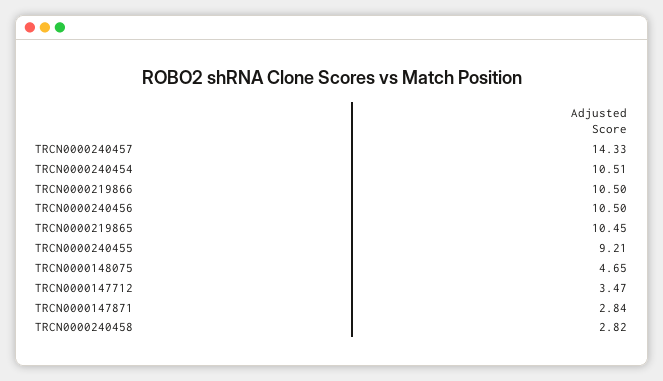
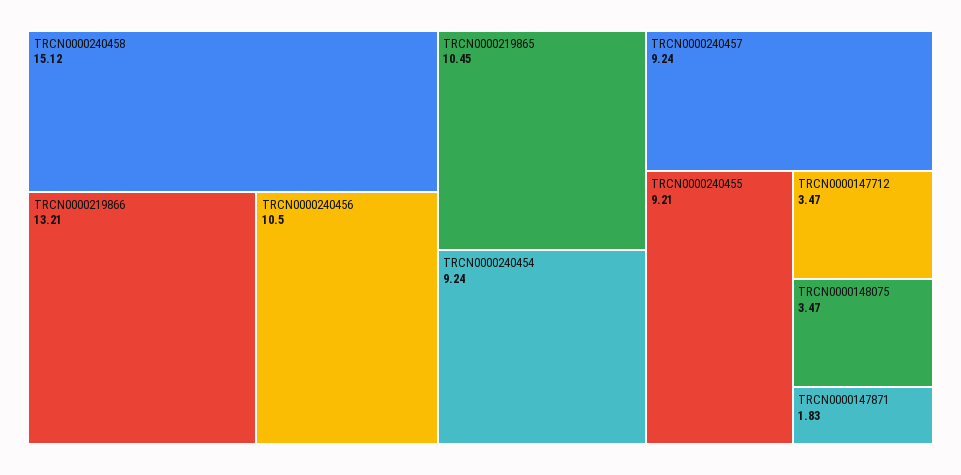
  {
-   "TRCN0000240457": 14.33,
+   "TRCN0000240457": 9.24,
-   "TRCN0000240454": 10.51,
+   "TRCN0000240454": 9.24,
-   "TRCN0000219866": 10.5,
+   "TRCN0000219866": 13.21,
    "TRCN0000240456": 10.5,
    "TRCN0000219865": 10.45,
    "TRCN0000240455": 9.21,
-   "TRCN0000148075": 4.65,
+   "TRCN0000148075": 3.47,
    "TRCN0000147712": 3.47,
-   "TRCN0000147871": 2.84,
+   "TRCN0000147871": 1.83,
-   "TRCN0000240458": 2.82
+   "TRCN0000240458": 15.12
  }

